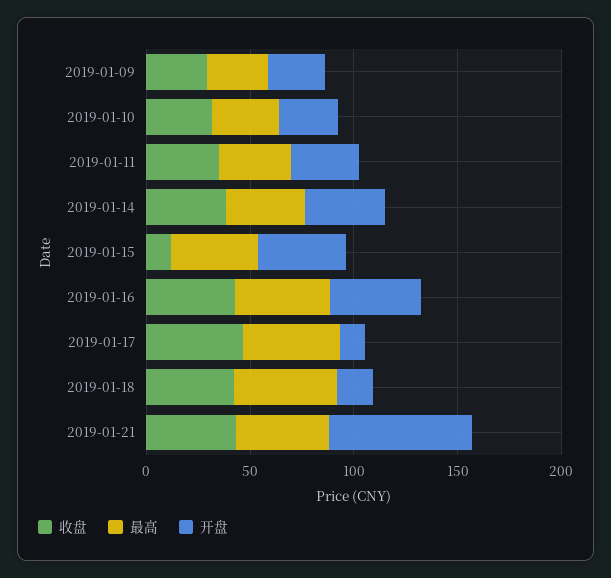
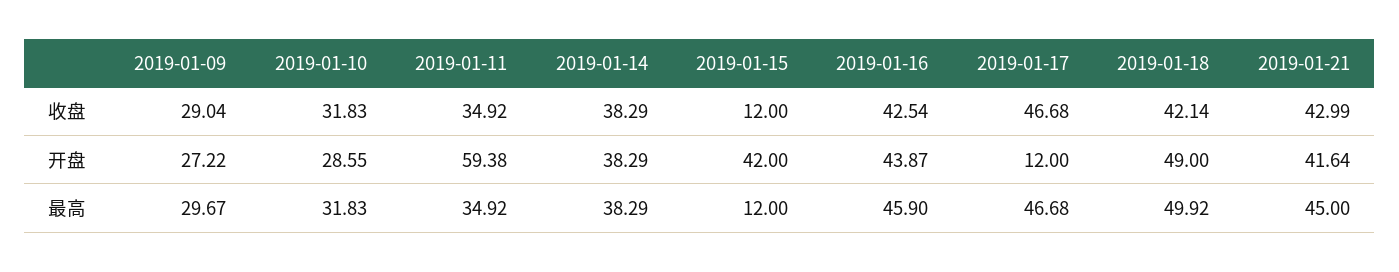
  {
    "收盘": {
      "2019-01-09": 29.04,
      "2019-01-10": 31.83,
      "2019-01-11": 34.92,
      "2019-01-14": 38.29,
      "2019-01-15": 12,
      "2019-01-16": 42.54,
      "2019-01-17": 46.68,
      "2019-01-18": 42.14,
      "2019-01-21": 42.99
    },
    "最高": {
      "2019-01-09": 29.67,
      "2019-01-10": 31.83,
      "2019-01-11": 34.92,
      "2019-01-14": 38.29,
-     "2019-01-15": 40,
+     "2019-01-15": 12,
      "2019-01-16": 45.9,
      "2019-01-17": 46.68,
      "2019-01-18": 49.92,
      "2019-01-21": 45
    },
    "开盘": {
      "2019-01-09": 27.22,
      "2019-01-10": 28.55,
-     "2019-01-11": 30,
+     "2019-01-11": 59.38,
      "2019-01-14": 38.29,
      "2019-01-15": 42,
      "2019-01-16": 43.87,
      "2019-01-17": 12,
-     "2019-01-18": 20,
+     "2019-01-18": 49,
-     "2019-01-21": 70
+     "2019-01-21": 41.64
    }
  }

